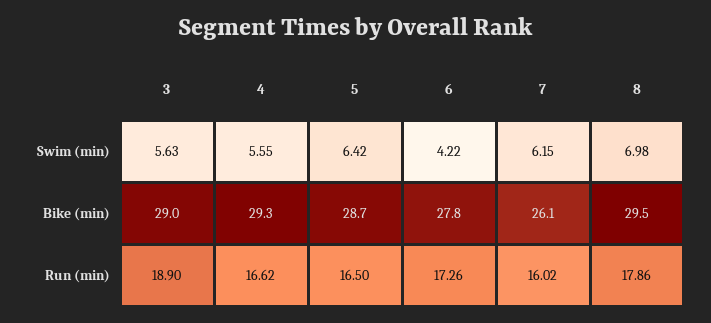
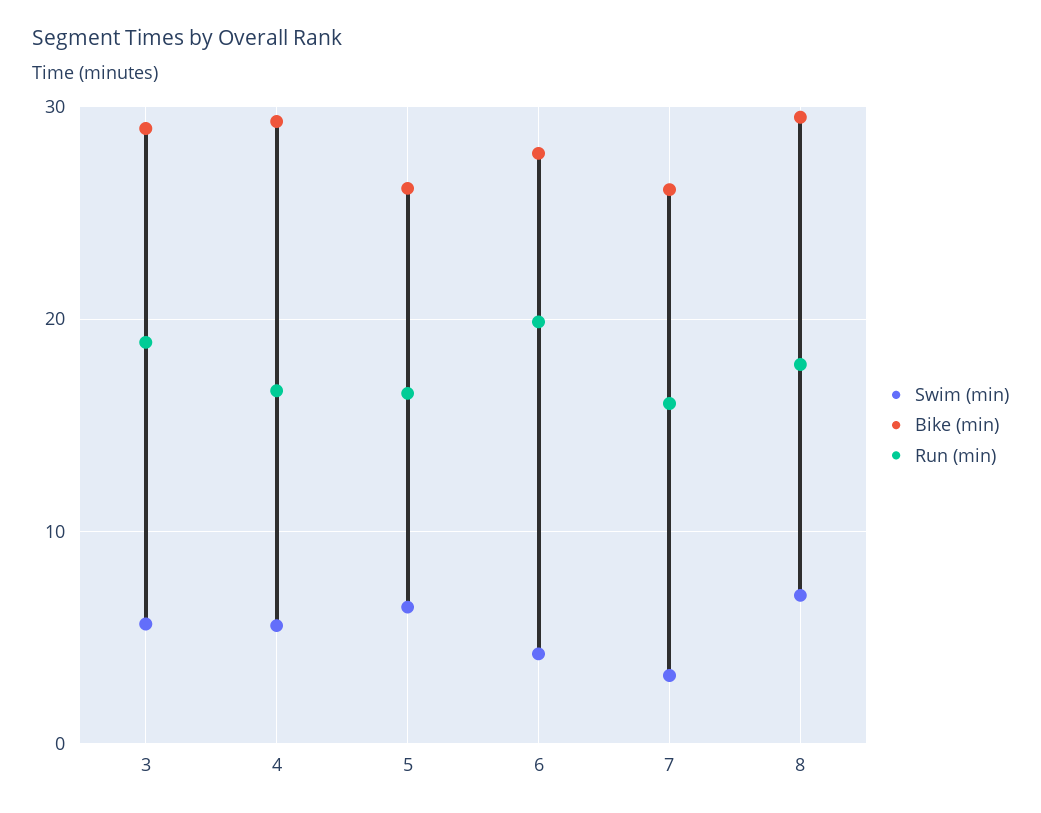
  {
    "Swim (min)": {
      "3": 5.63,
      "4": 5.55,
      "5": 6.42,
      "6": 4.22,
-     "7": 6.15,
+     "7": 3,
      "8": 6.98
    },
    "Bike (min)": {
      "3": 29,
      "4": 29.3,
-     "5": 28.7,
+     "5": 26,
      "6": 27.8,
      "7": 26.1,
      "8": 29.5
    },
    "Run (min)": {
      "3": 18.9,
      "4": 16.62,
      "5": 16.5,
-     "6": 17.26,
+     "6": 20,
      "7": 16.02,
      "8": 17.86
    }
  }

